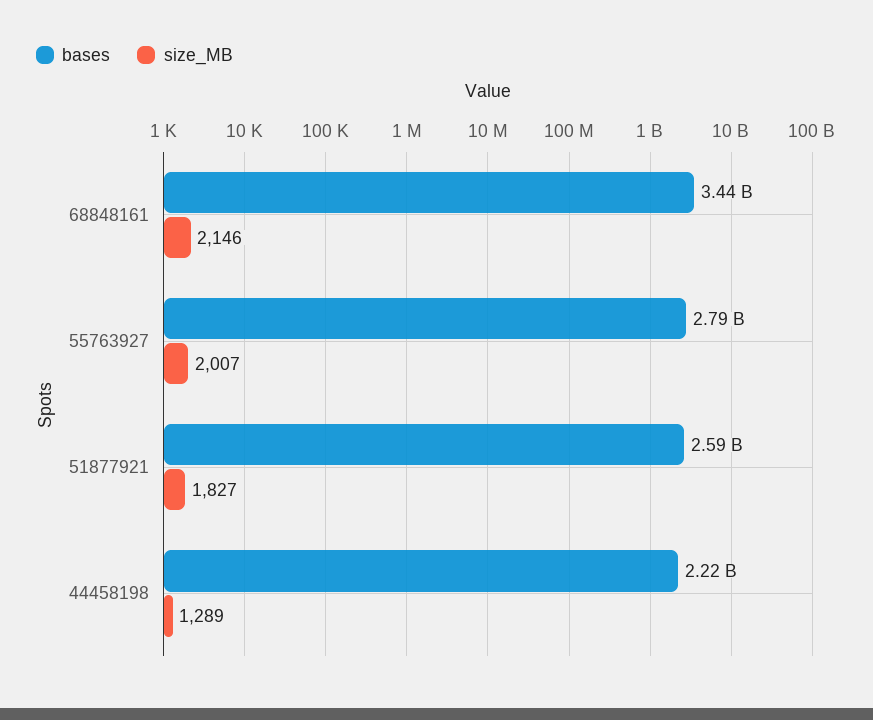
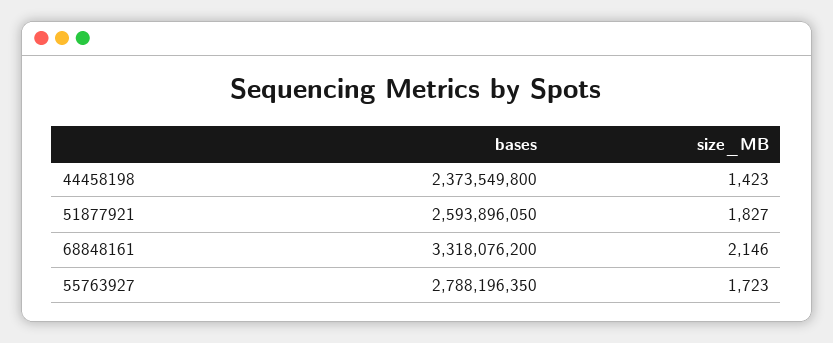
  {
    "bases": {
-     "68848161": 3440000000,
+     "68848161": 3318076200,
      "55763927": 2788196350,
      "51877921": 2593896050,
-     "44458198": 2220000000
+     "44458198": 2373549800
    },
    "size_MB": {
      "68848161": 2146,
-     "55763927": 2007,
+     "55763927": 1723,
      "51877921": 1827,
-     "44458198": 1289
+     "44458198": 1423
    }
  }

